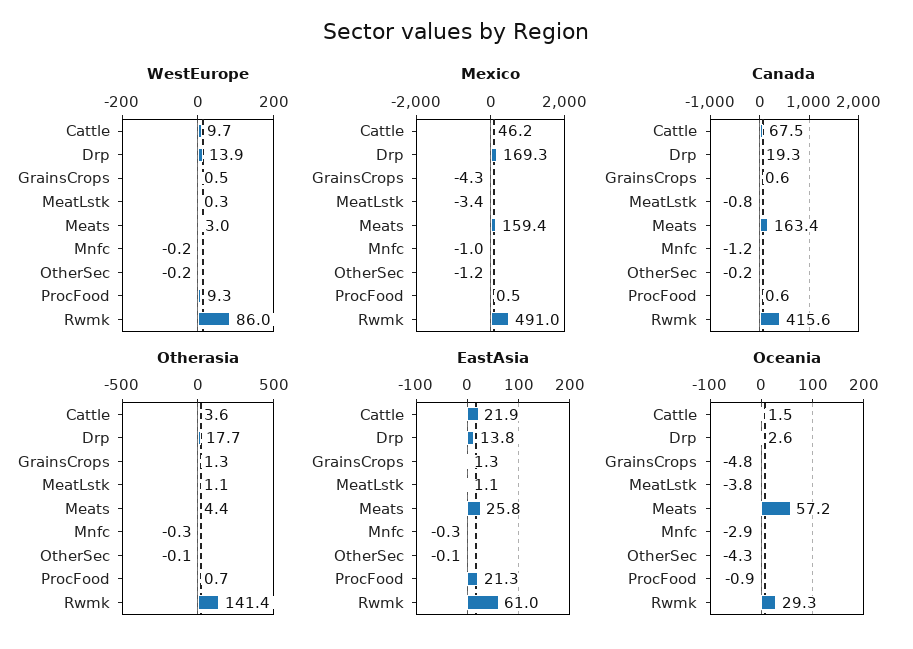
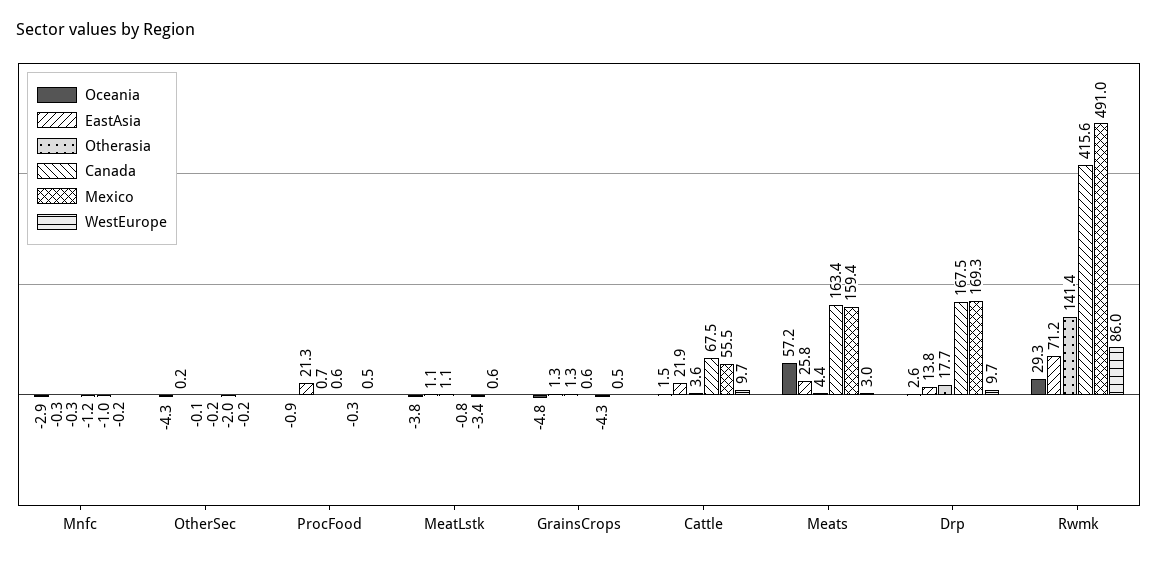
  {
    "WestEurope": {
      "Cattle": 9.7,
-     "Drp": 13.9,
+     "Drp": 9.7,
      "GrainsCrops": 0.5,
-     "MeatLstk": 0.3,
+     "MeatLstk": 0.6,
      "Meats": 3,
      "Mnfc": -0.2,
      "OtherSec": -0.2,
-     "ProcFood": 9.3,
+     "ProcFood": 0.5,
      "Rwmk": 86
    },
    "Mexico": {
-     "Cattle": 46.2,
+     "Cattle": 55.5,
      "Drp": 169.3,
      "GrainsCrops": -4.3,
      "MeatLstk": -3.4,
      "Meats": 159.4,
      "Mnfc": -1,
-     "OtherSec": -1.2,
+     "OtherSec": -2,
-     "ProcFood": 0.5,
+     "ProcFood": -0.3,
      "Rwmk": 491
    },
    "Canada": {
      "Cattle": 67.5,
-     "Drp": 19.3,
+     "Drp": 167.5,
      "GrainsCrops": 0.6,
      "MeatLstk": -0.8,
      "Meats": 163.4,
      "Mnfc": -1.2,
      "OtherSec": -0.2,
      "ProcFood": 0.6,
      "Rwmk": 415.6
    },
    "Otherasia": {
      "Cattle": 3.6,
      "Drp": 17.7,
      "GrainsCrops": 1.3,
      "MeatLstk": 1.1,
      "Meats": 4.4,
      "Mnfc": -0.3,
      "OtherSec": -0.1,
      "ProcFood": 0.7,
      "Rwmk": 141.4
    },
    "EastAsia": {
      "Cattle": 21.9,
      "Drp": 13.8,
      "GrainsCrops": 1.3,
      "MeatLstk": 1.1,
      "Meats": 25.8,
      "Mnfc": -0.3,
-     "OtherSec": -0.1,
+     "OtherSec": 0.2,
      "ProcFood": 21.3,
-     "Rwmk": 61
+     "Rwmk": 71.2
    },
    "Oceania": {
      "Cattle": 1.5,
      "Drp": 2.6,
      "GrainsCrops": -4.8,
      "MeatLstk": -3.8,
      "Meats": 57.2,
      "Mnfc": -2.9,
      "OtherSec": -4.3,
      "ProcFood": -0.9,
      "Rwmk": 29.3
    }
  }

